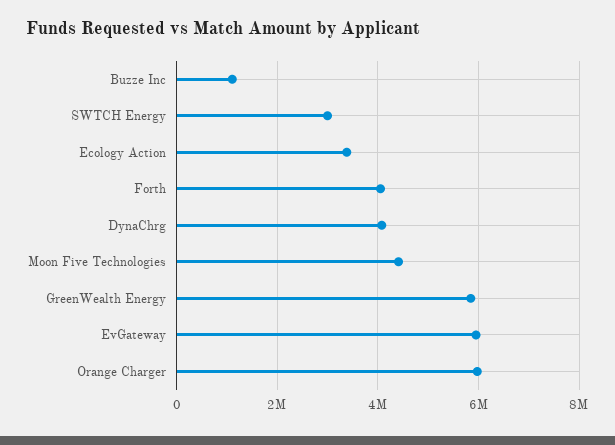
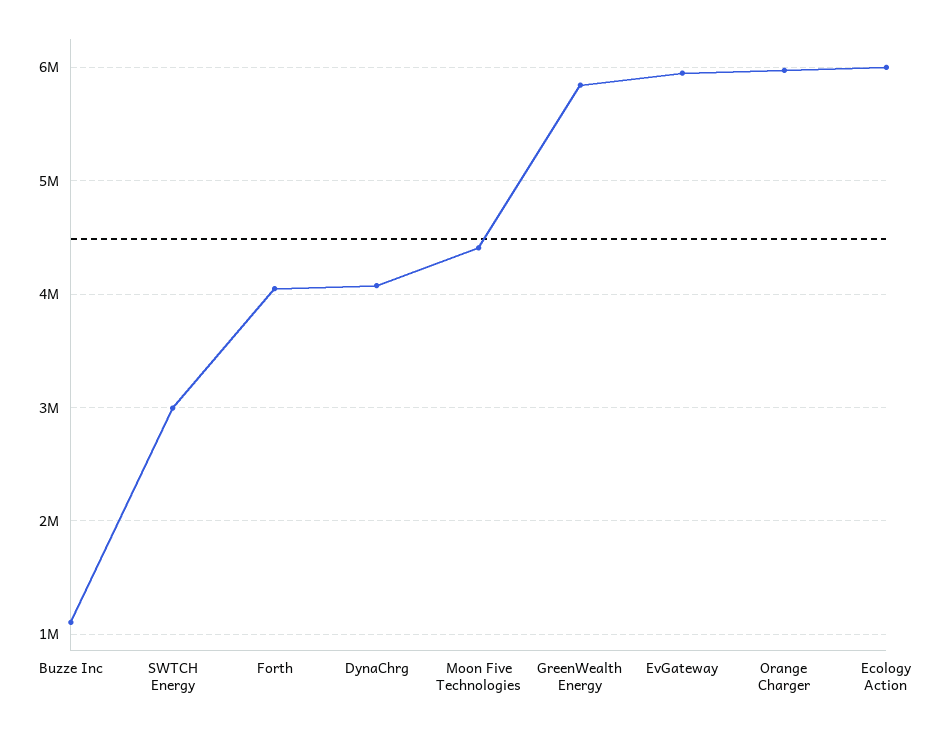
  {
    "Buzze Inc": 1100000,
    "SWTCH Energy": 3000000,
-   "Ecology Action": 3400000,
+   "Ecology Action": 6000000,
    "Forth": 4000000,
    "DynaChrg": 4100000,
    "Moon Five Technologies": 4400000,
    "GreenWealth Energy": 5800000,
    "EvGateway": 5900000,
    "Orange Charger": 6000000
  }

